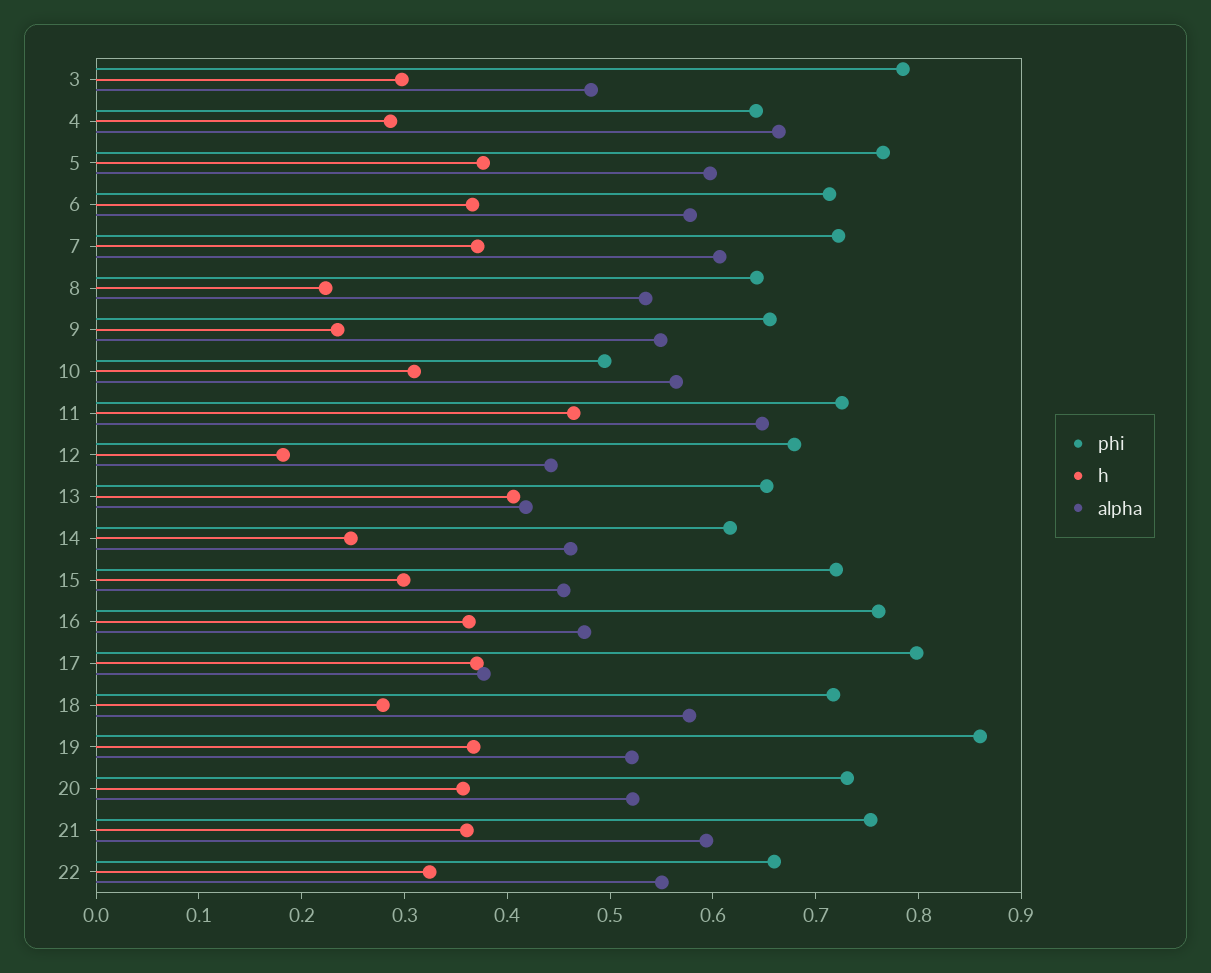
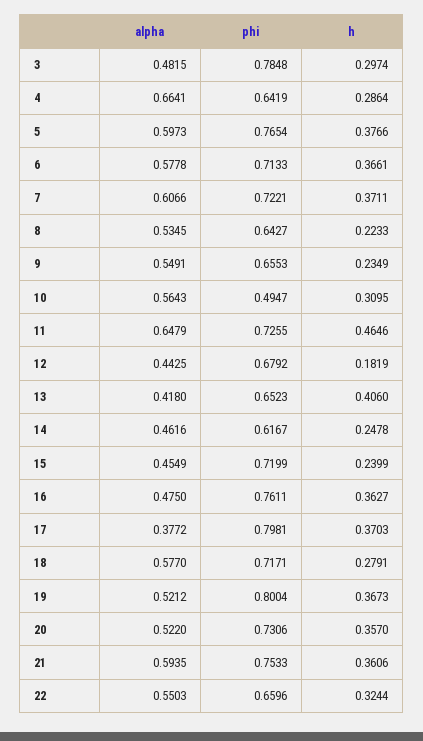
  {
    "phi": {
      "3": 0.7848,
      "4": 0.6419,
      "5": 0.7654,
      "6": 0.7133,
      "7": 0.7221,
      "8": 0.6427,
      "9": 0.6553,
      "10": 0.4947,
      "11": 0.7255,
      "12": 0.6792,
      "13": 0.6523,
      "14": 0.6167,
      "15": 0.7199,
      "16": 0.7611,
      "17": 0.7981,
      "18": 0.7171,
-     "19": 0.86,
+     "19": 0.8004,
      "20": 0.7306,
      "21": 0.7533,
      "22": 0.6596
    },
    "h": {
      "3": 0.2974,
      "4": 0.2864,
      "5": 0.3766,
      "6": 0.3661,
      "7": 0.3711,
      "8": 0.2233,
      "9": 0.2349,
      "10": 0.3095,
      "11": 0.4646,
      "12": 0.1819,
      "13": 0.406,
      "14": 0.2478,
-     "15": 0.3,
+     "15": 0.2399,
      "16": 0.3627,
      "17": 0.3703,
      "18": 0.2791,
      "19": 0.3673,
      "20": 0.357,
      "21": 0.3606,
      "22": 0.3244
    },
    "alpha": {
      "3": 0.4815,
      "4": 0.6641,
      "5": 0.5973,
      "6": 0.5778,
      "7": 0.6066,
      "8": 0.5345,
      "9": 0.5491,
      "10": 0.5643,
      "11": 0.6479,
      "12": 0.4425,
      "13": 0.418,
      "14": 0.4616,
      "15": 0.4549,
      "16": 0.475,
      "17": 0.3772,
      "18": 0.577,
      "19": 0.5212,
      "20": 0.522,
      "21": 0.5935,
      "22": 0.5503
    }
  }

